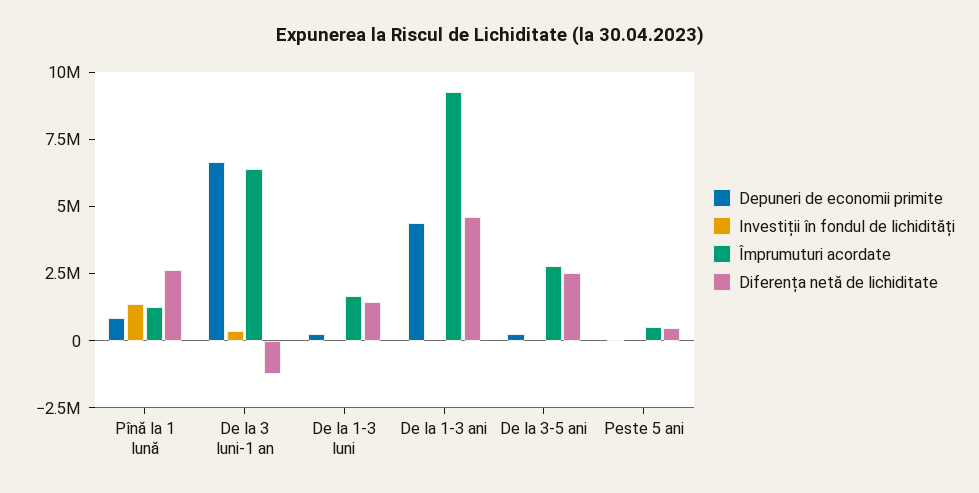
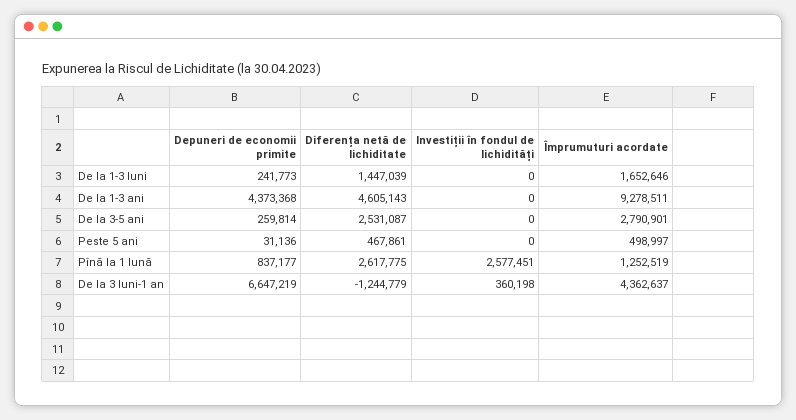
  {
    "Depuneri de economii primite": {
      "Pînă la 1 lună": 837177,
      "De la 3 luni-1 an": 6647219,
      "De la 1-3 luni": 241773,
      "De la 1-3 ani": 4373368,
      "De la 3-5 ani": 259814,
      "Peste 5 ani": 31136
    },
    "Investiții în fondul de lichidități": {
-     "Pînă la 1 lună": 1500000,
+     "Pînă la 1 lună": 2577451,
      "De la 3 luni-1 an": 360198,
      "De la 1-3 luni": 0,
      "De la 1-3 ani": 0,
      "De la 3-5 ani": 0,
      "Peste 5 ani": 0
    },
    "Împrumuturi acordate": {
      "Pînă la 1 lună": 1252519,
-     "De la 3 luni-1 an": 6500000,
+     "De la 3 luni-1 an": 4362637,
      "De la 1-3 luni": 1652646,
      "De la 1-3 ani": 9278511,
      "De la 3-5 ani": 2790901,
      "Peste 5 ani": 498997
    },
    "Diferența netă de lichiditate": {
      "Pînă la 1 lună": 2617775,
      "De la 3 luni-1 an": -1244779,
      "De la 1-3 luni": 1447039,
      "De la 1-3 ani": 4605143,
      "De la 3-5 ani": 2531087,
      "Peste 5 ani": 467861
    }
  }

